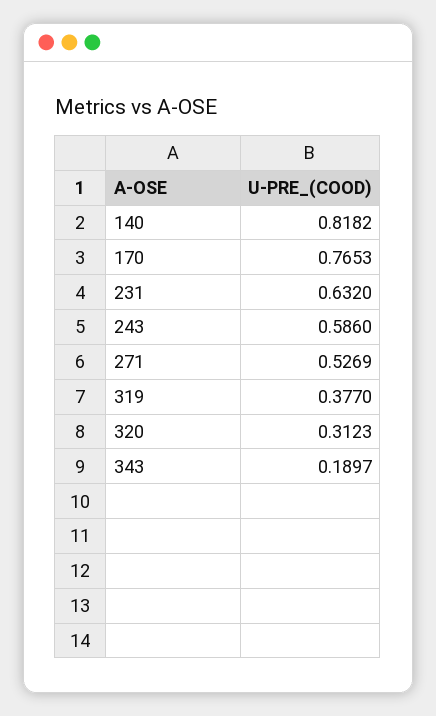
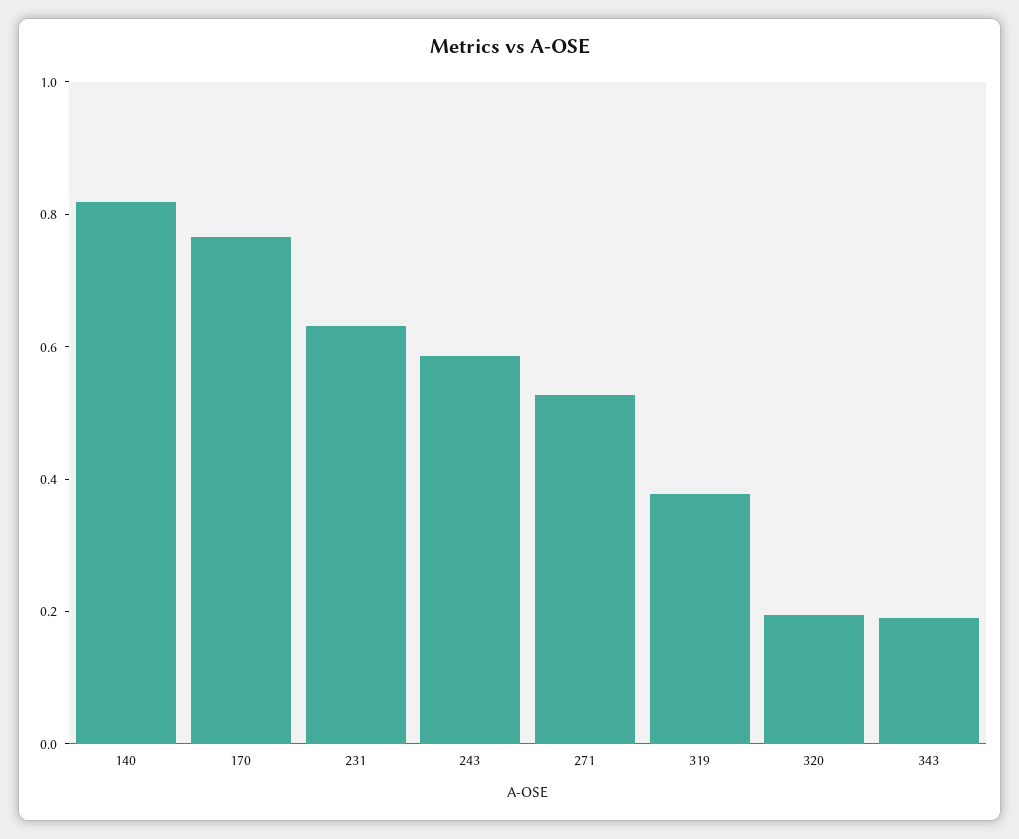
  {
    "140": 0.8182,
    "170": 0.7653,
    "231": 0.632,
    "243": 0.586,
    "271": 0.5269,
    "319": 0.377,
-   "320": 0.3123,
+   "320": 0.2,
    "343": 0.1897
  }

